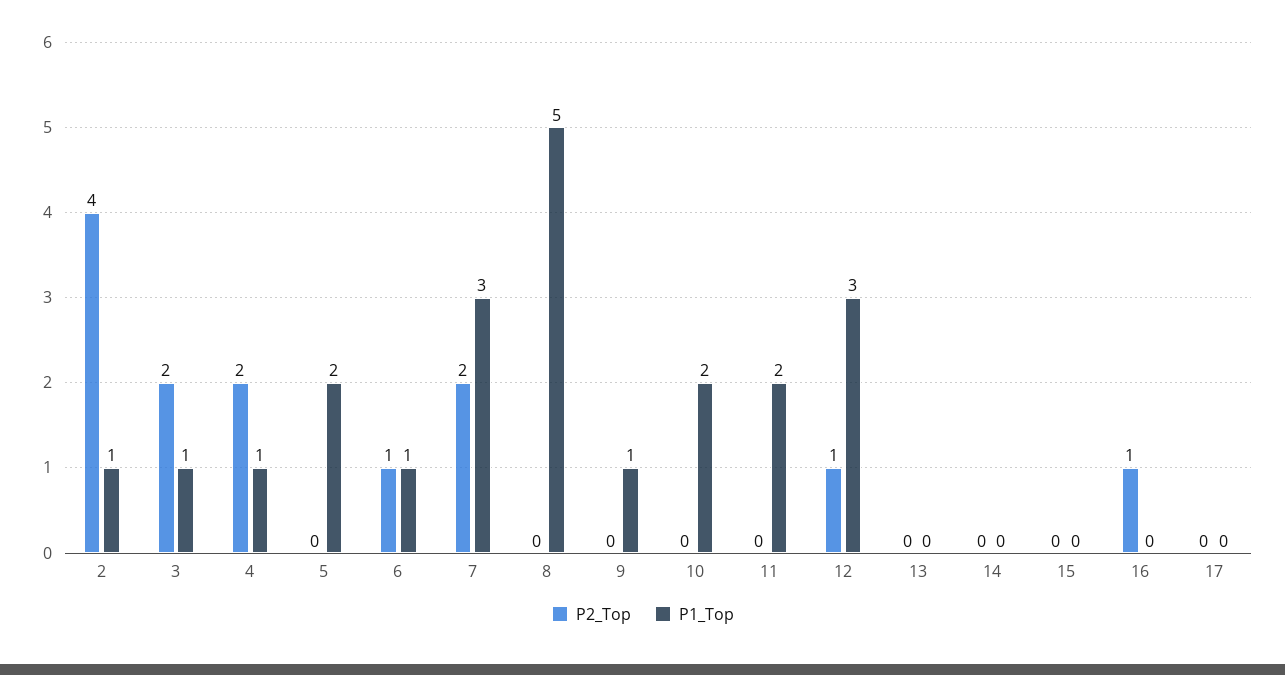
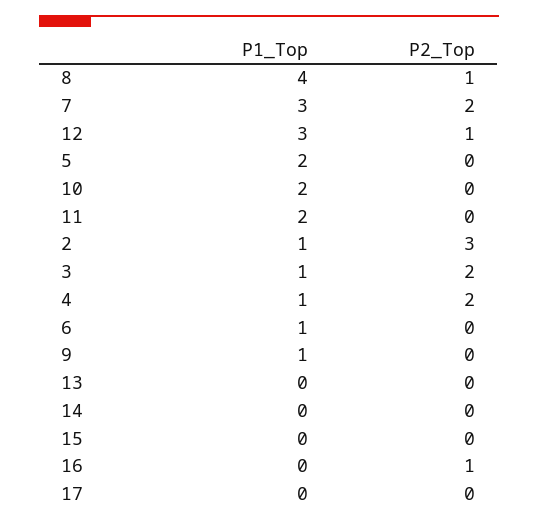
  {
    "P2_Top": {
-     "2": 4,
+     "2": 3,
      "3": 2,
      "4": 2,
      "5": 0,
-     "6": 1,
+     "6": 0,
      "7": 2,
-     "8": 0,
+     "8": 1,
      "9": 0,
      "10": 0,
      "11": 0,
      "12": 1,
      "13": 0,
      "14": 0,
      "15": 0,
      "16": 1,
      "17": 0
    },
    "P1_Top": {
      "2": 1,
      "3": 1,
      "4": 1,
      "5": 2,
      "6": 1,
      "7": 3,
-     "8": 5,
+     "8": 4,
      "9": 1,
      "10": 2,
      "11": 2,
      "12": 3,
      "13": 0,
      "14": 0,
      "15": 0,
      "16": 0,
      "17": 0
    }
  }

